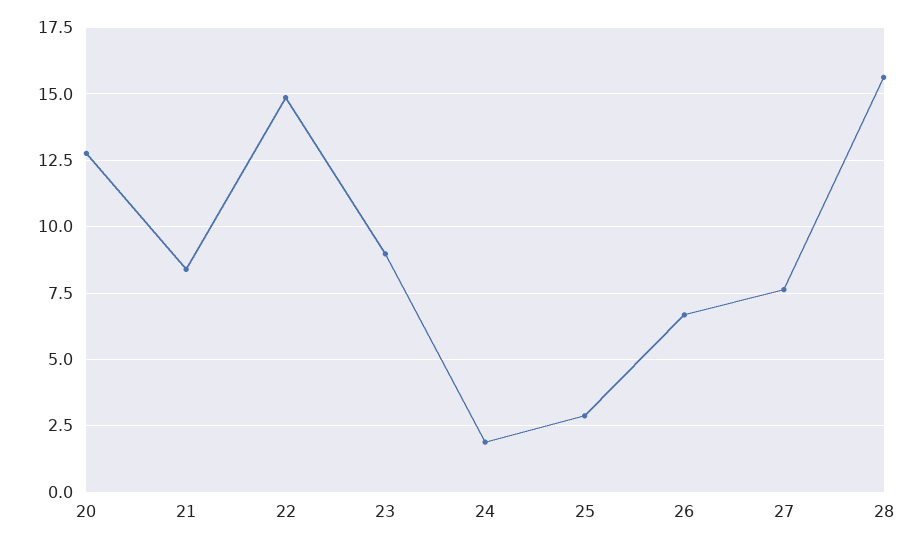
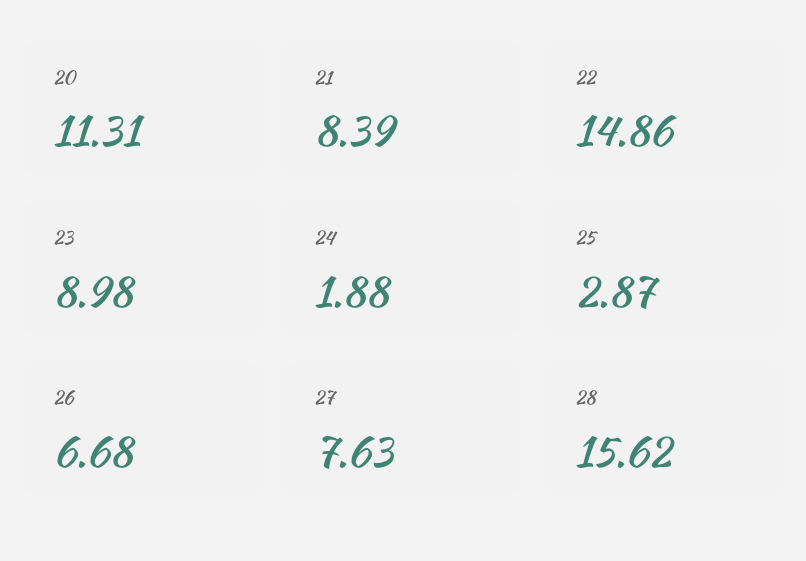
  {
-   "20": 12.75,
+   "20": 11.31,
    "21": 8.39,
    "22": 14.86,
    "23": 8.98,
    "24": 1.88,
    "25": 2.87,
    "26": 6.68,
    "27": 7.63,
    "28": 15.62
  }

